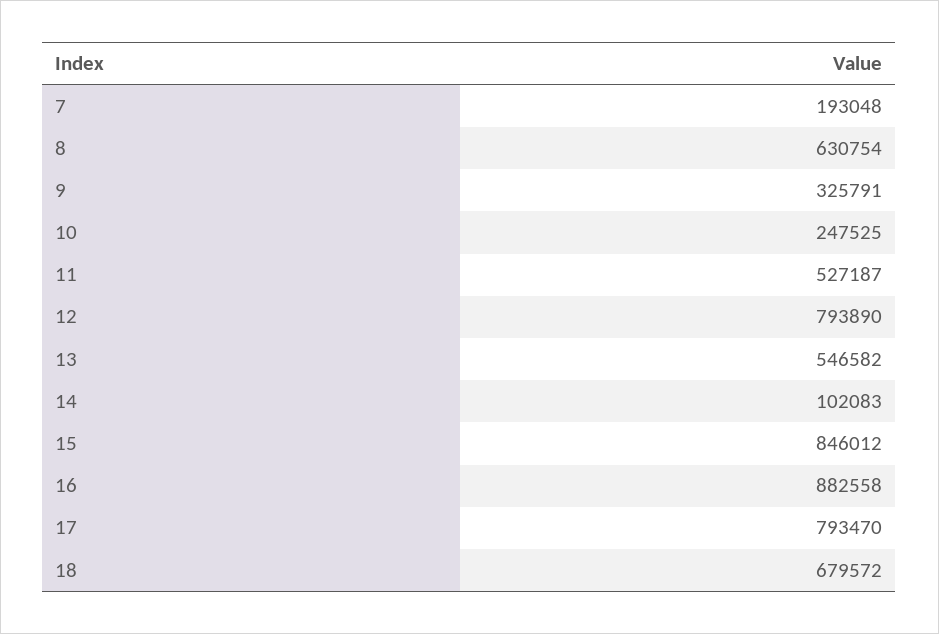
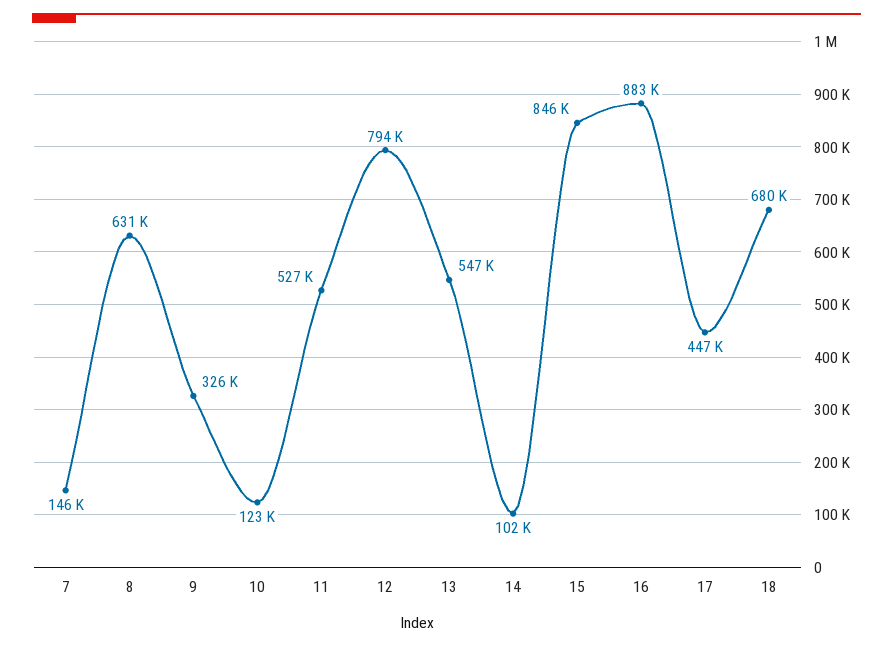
  {
-   "7": 193048,
+   "7": 146000,
    "8": 630754,
    "9": 325791,
-   "10": 247525,
+   "10": 123000,
    "11": 527187,
    "12": 793890,
    "13": 546582,
    "14": 102083,
    "15": 846012,
    "16": 882558,
-   "17": 793470,
+   "17": 447000,
    "18": 679572
  }

